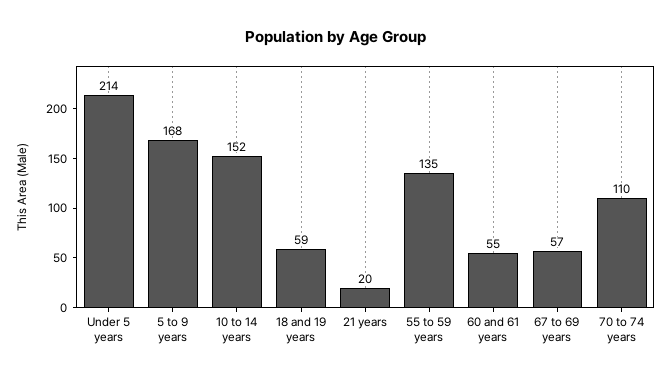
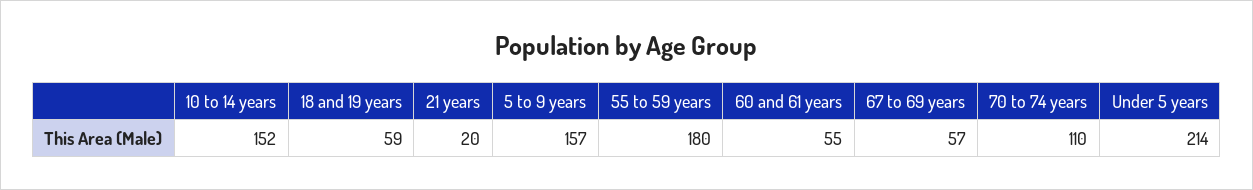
  {
    "Under 5 years": 214,
-   "5 to 9 years": 168,
+   "5 to 9 years": 157,
    "10 to 14 years": 152,
    "18 and 19 years": 59,
    "21 years": 20,
-   "55 to 59 years": 135,
+   "55 to 59 years": 180,
    "60 and 61 years": 55,
    "67 to 69 years": 57,
    "70 to 74 years": 110
  }

